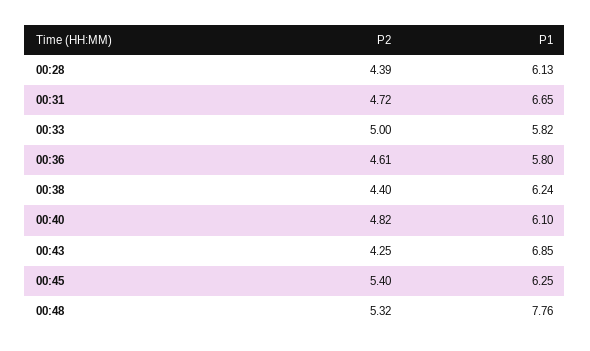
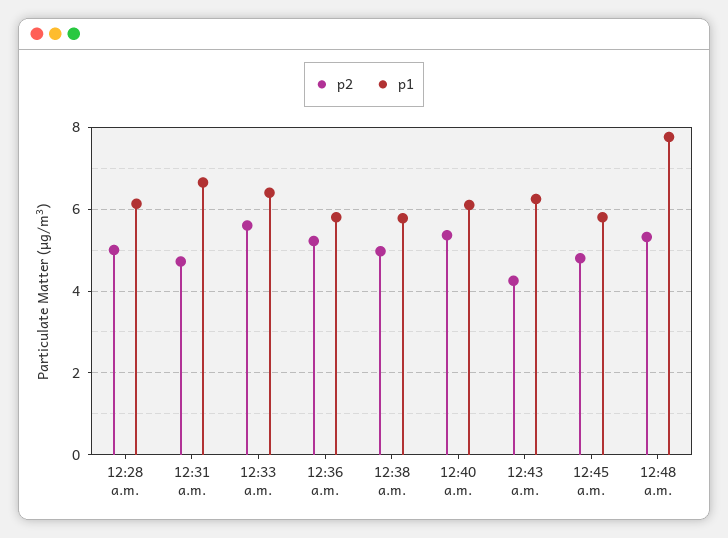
  {
    "P2": {
-     "00:28": 4.39,
+     "00:28": 5,
      "00:31": 4.72,
-     "00:33": 5,
+     "00:33": 5.6,
-     "00:36": 4.61,
+     "00:36": 5.2,
-     "00:38": 4.4,
+     "00:38": 5,
-     "00:40": 4.82,
+     "00:40": 5.4,
      "00:43": 4.25,
-     "00:45": 5.4,
+     "00:45": 4.8,
      "00:48": 5.32
    },
    "P1": {
      "00:28": 6.13,
      "00:31": 6.65,
-     "00:33": 5.82,
+     "00:33": 6.4,
      "00:36": 5.8,
-     "00:38": 6.24,
+     "00:38": 5.8,
      "00:40": 6.1,
-     "00:43": 6.85,
+     "00:43": 6.2,
-     "00:45": 6.25,
+     "00:45": 5.8,
      "00:48": 7.76
    }
  }

